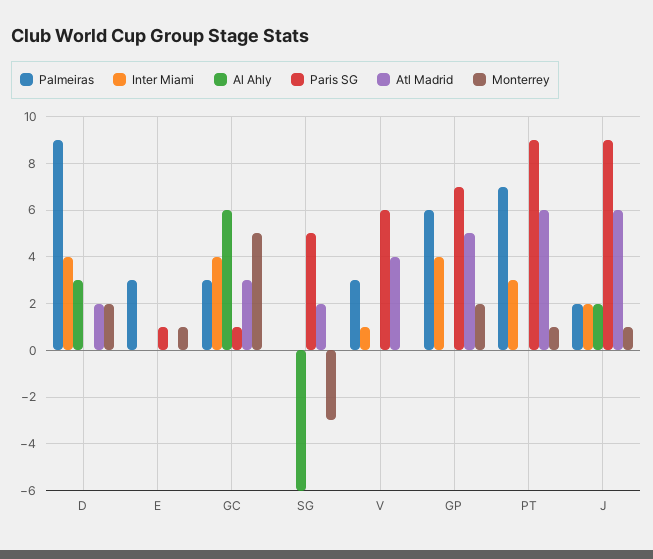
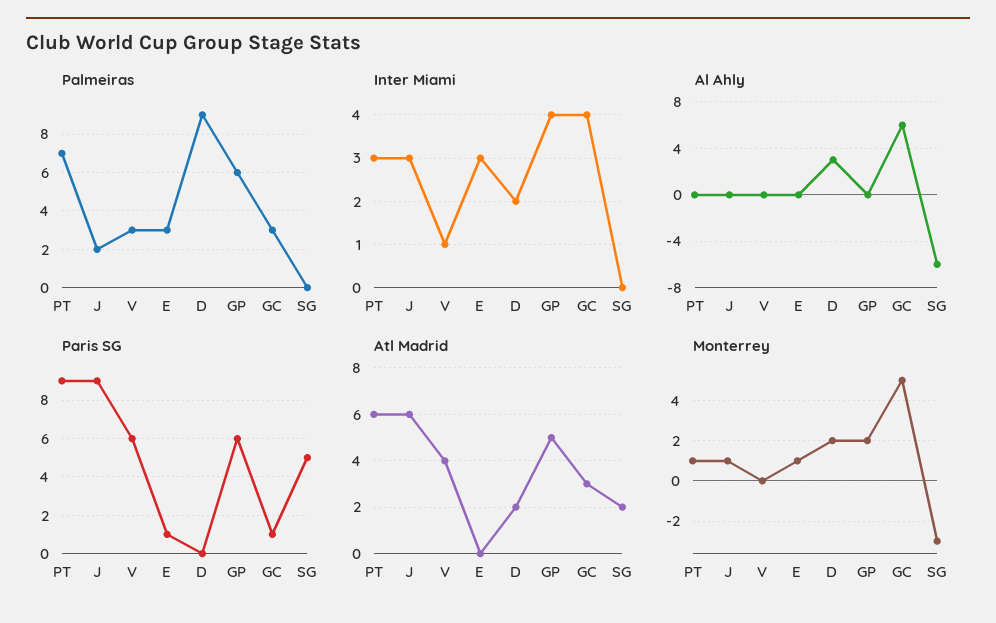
  {
    "Palmeiras": {
      "D": 9,
      "E": 3,
      "GC": 3,
      "SG": 0,
      "V": 3,
      "GP": 6,
      "PT": 7,
      "J": 2
    },
    "Inter Miami": {
-     "D": 4,
+     "D": 2,
-     "E": 0,
+     "E": 3,
      "GC": 4,
      "SG": 0,
      "V": 1,
      "GP": 4,
      "PT": 3,
-     "J": 2
+     "J": 3
    },
    "Al Ahly": {
      "D": 3,
      "E": 0,
      "GC": 6,
      "SG": -6,
      "V": 0,
      "GP": 0,
      "PT": 0,
-     "J": 2
+     "J": 0
    },
    "Paris SG": {
      "D": 0,
      "E": 1,
      "GC": 1,
      "SG": 5,
      "V": 6,
-     "GP": 7,
+     "GP": 6,
      "PT": 9,
      "J": 9
    },
    "Atl Madrid": {
      "D": 2,
      "E": 0,
      "GC": 3,
      "SG": 2,
      "V": 4,
      "GP": 5,
      "PT": 6,
      "J": 6
    },
    "Monterrey": {
      "D": 2,
      "E": 1,
      "GC": 5,
      "SG": -3,
      "V": 0,
      "GP": 2,
      "PT": 1,
      "J": 1
    }
  }

